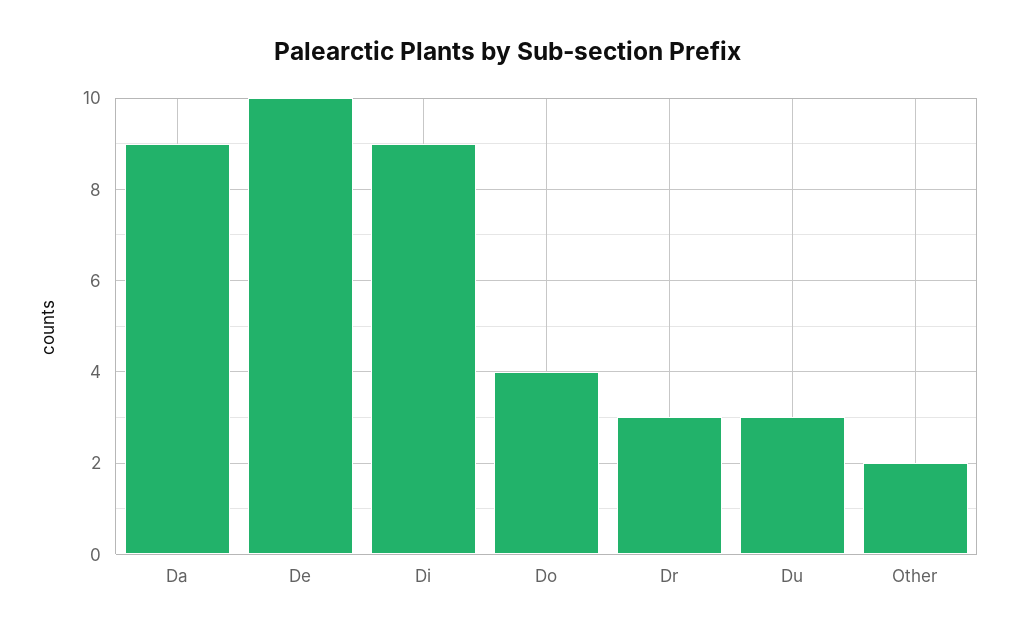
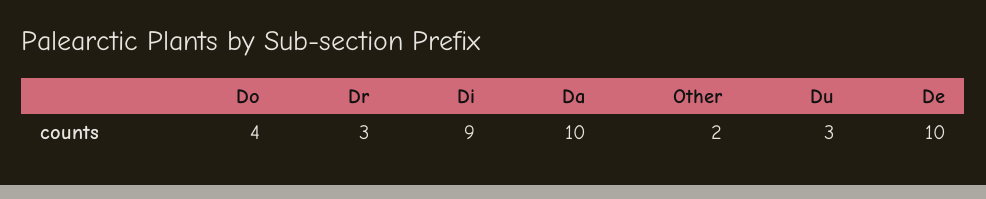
  {
-   "Da": 9,
+   "Da": 10,
    "De": 10,
    "Di": 9,
    "Do": 4,
    "Dr": 3,
    "Du": 3,
    "Other": 2
  }

